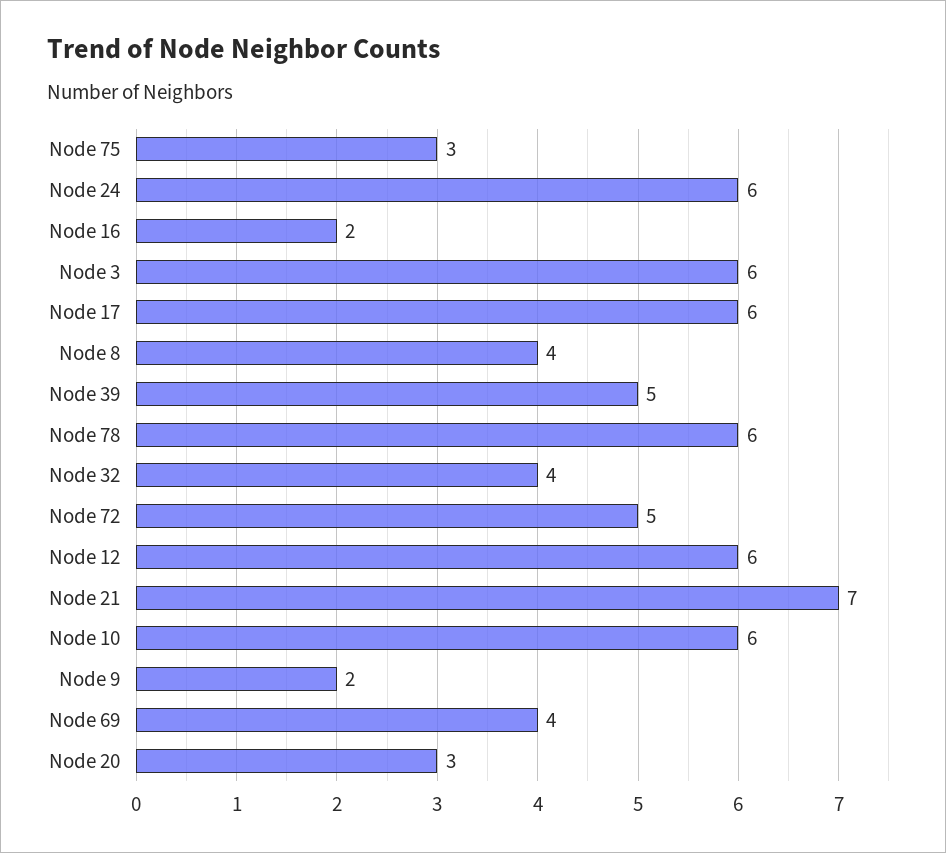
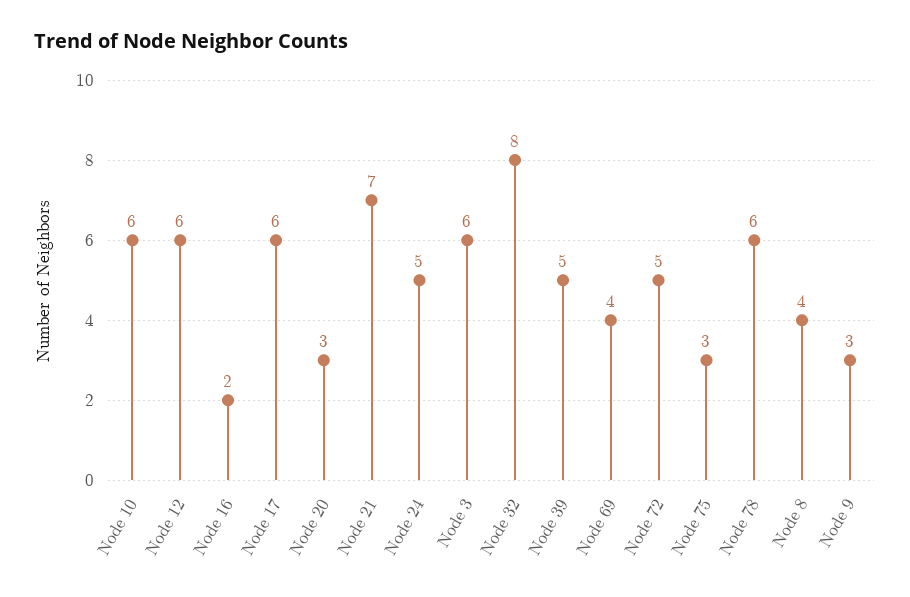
  {
    "Node 75": 3,
-   "Node 24": 6,
+   "Node 24": 5,
    "Node 16": 2,
    "Node 3": 6,
    "Node 17": 6,
    "Node 8": 4,
    "Node 39": 5,
    "Node 78": 6,
-   "Node 32": 4,
+   "Node 32": 8,
    "Node 72": 5,
    "Node 12": 6,
    "Node 21": 7,
    "Node 10": 6,
-   "Node 9": 2,
+   "Node 9": 3,
    "Node 69": 4,
    "Node 20": 3
  }

